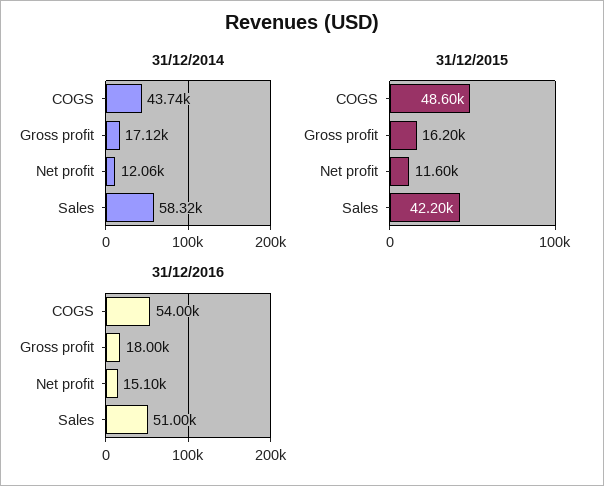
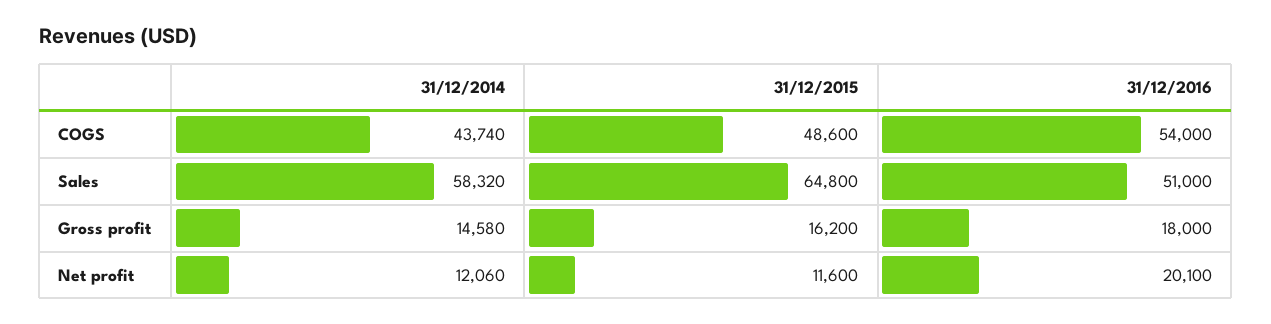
  {
    "31/12/2014": {
      "COGS": 43740,
-     "Gross profit": 17120,
+     "Gross profit": 14580,
      "Net profit": 12060,
      "Sales": 58320
    },
    "31/12/2015": {
      "COGS": 48600,
      "Gross profit": 16200,
      "Net profit": 11600,
-     "Sales": 42200
+     "Sales": 64800
    },
    "31/12/2016": {
      "COGS": 54000,
      "Gross profit": 18000,
-     "Net profit": 15100,
+     "Net profit": 20100,
      "Sales": 51000
    }
  }

